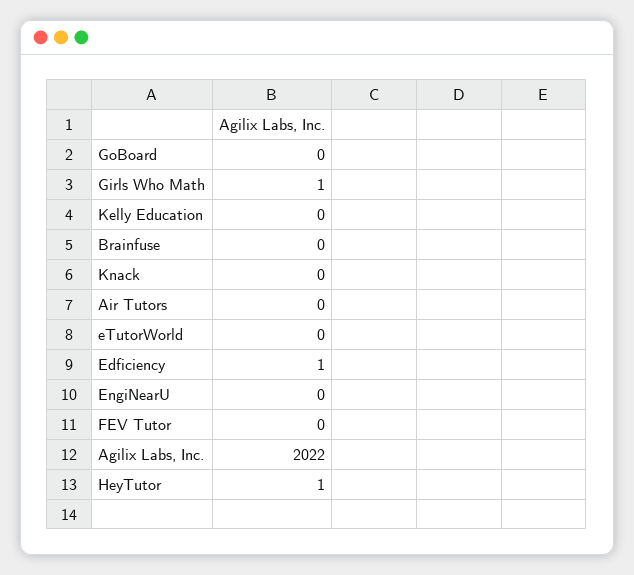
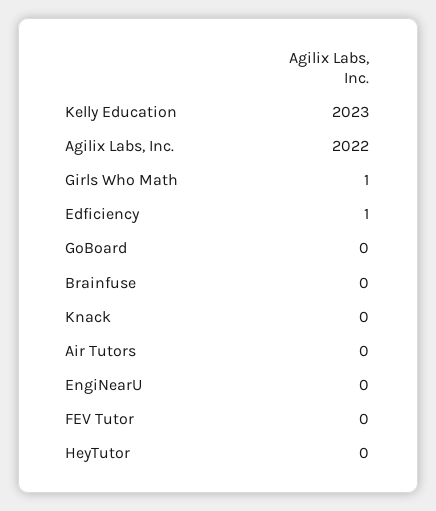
  {
    "GoBoard": 0,
    "Girls Who Math": 1,
-   "Kelly Education": 0,
+   "Kelly Education": 2023,
    "Brainfuse": 0,
    "Knack": 0,
    "Air Tutors": 0,
-   "eTutorWorld": 0,
    "Edficiency": 1,
    "EngiNearU": 0,
    "FEV Tutor": 0,
    "Agilix Labs, Inc.": 2022,
-   "HeyTutor": 1
+   "HeyTutor": 0
  }

